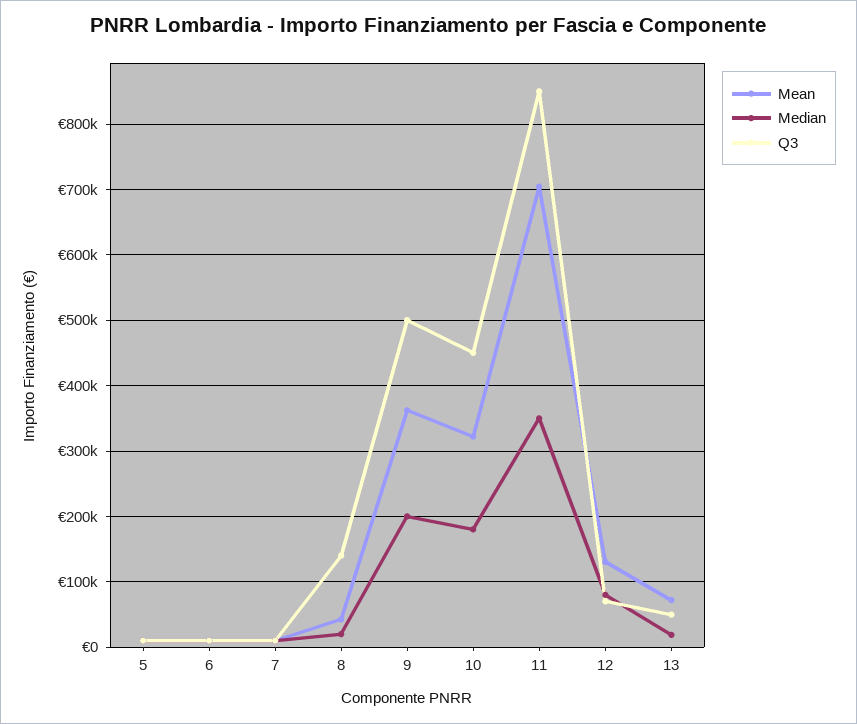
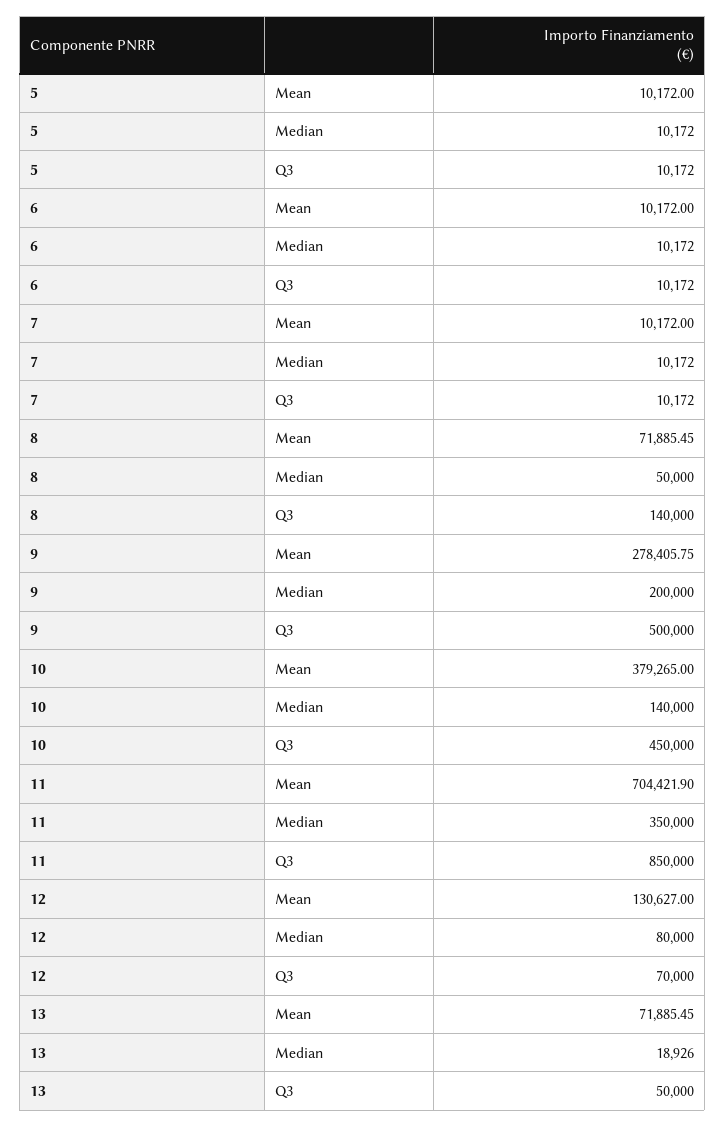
  {
    "Mean": {
      "5": 10172,
      "6": 10172,
      "7": 10172,
-     "8": 40000,
+     "8": 71885.45,
-     "9": 360000,
+     "9": 278405.75,
-     "10": 320000,
+     "10": 379265,
      "11": 704421.9,
      "12": 130627,
      "13": 71885.45
    },
    "Median": {
      "5": 10172,
      "6": 10172,
      "7": 10172,
-     "8": 20000,
+     "8": 50000,
      "9": 200000,
-     "10": 180000,
+     "10": 140000,
      "11": 350000,
      "12": 80000,
      "13": 18926
    },
    "Q3": {
      "5": 10172,
      "6": 10172,
      "7": 10172,
      "8": 140000,
      "9": 500000,
      "10": 450000,
      "11": 850000,
      "12": 70000,
      "13": 50000
    }
  }

